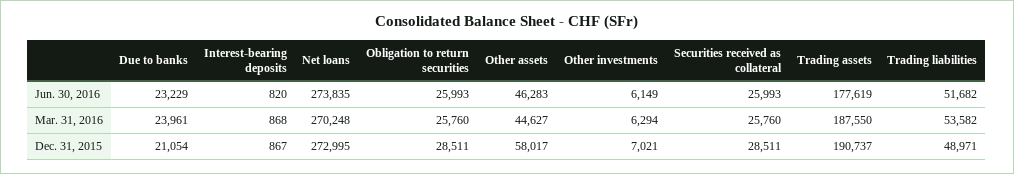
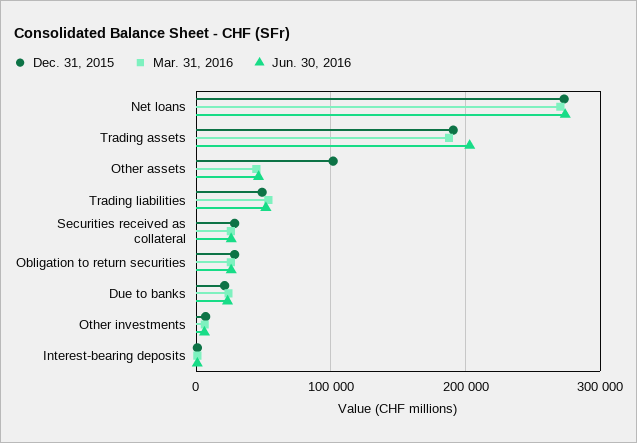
  {
    "Jun. 30, 2016": {
      "Due to banks": 23229,
      "Interest-bearing deposits": 820,
      "Net loans": 273835,
      "Obligation to return securities": 25993,
      "Other assets": 46283,
      "Other investments": 6149,
      "Securities received as collateral": 25993,
-     "Trading assets": 177619,
+     "Trading assets": 200000,
      "Trading liabilities": 51682
    },
    "Mar. 31, 2016": {
      "Due to banks": 23961,
      "Interest-bearing deposits": 868,
      "Net loans": 270248,
      "Obligation to return securities": 25760,
      "Other assets": 44627,
      "Other investments": 6294,
      "Securities received as collateral": 25760,
      "Trading assets": 187550,
      "Trading liabilities": 53582
    },
    "Dec. 31, 2015": {
      "Due to banks": 21054,
      "Interest-bearing deposits": 867,
      "Net loans": 272995,
      "Obligation to return securities": 28511,
-     "Other assets": 58017,
+     "Other assets": 100000,
      "Other investments": 7021,
      "Securities received as collateral": 28511,
      "Trading assets": 190737,
      "Trading liabilities": 48971
    }
  }

